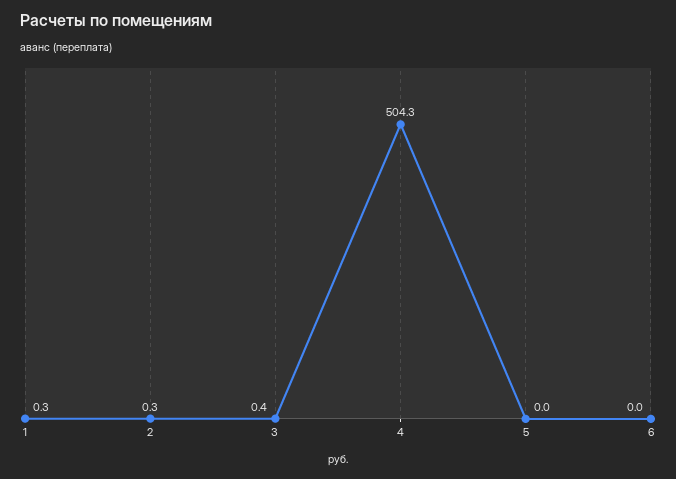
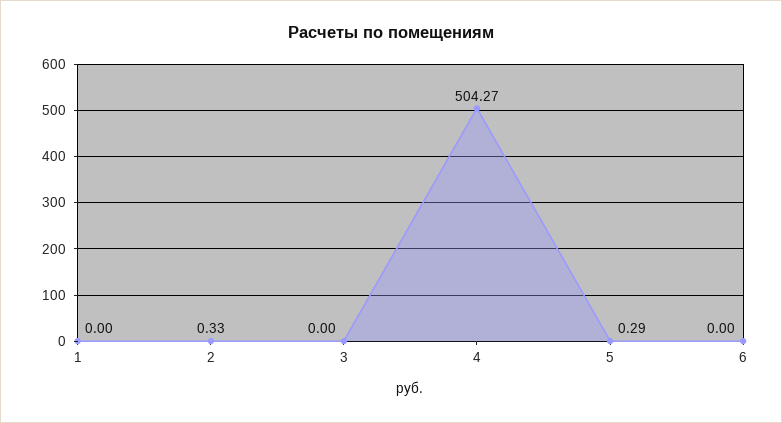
  {
-   "1": 0.3,
+   "1": 0,
    "2": 0.33,
-   "3": 0.4,
+   "3": 0,
    "4": 504.27,
-   "5": 0,
+   "5": 0.29,
    "6": 0
  }

